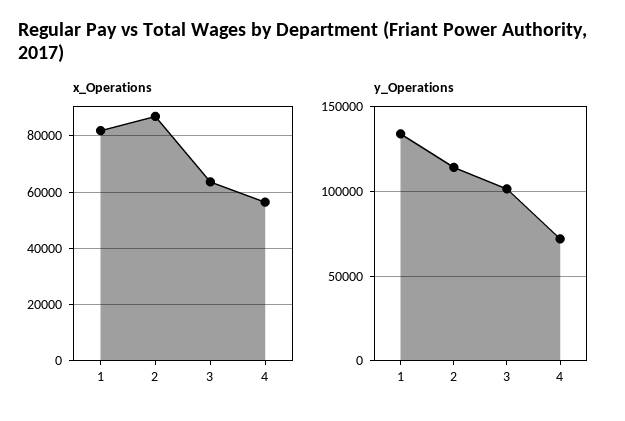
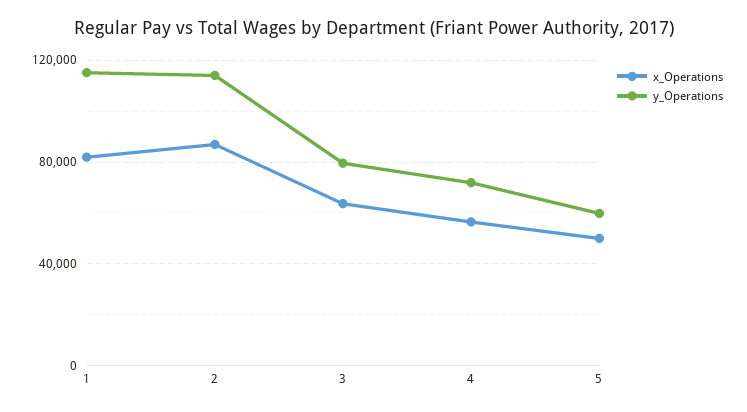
  {
    "x_Operations": {
      "1": 82500,
      "2": 87500,
      "3": 62500,
-     "4": 57500
+     "4": 57500,
+     "5": 50000
    },
    "y_Operations": {
-     "1": 135000,
+     "1": 115000,
      "2": 115000,
-     "3": 100000,
+     "3": 80000,
-     "4": 70000
+     "4": 70000,
+     "5": 60000
    }
  }

